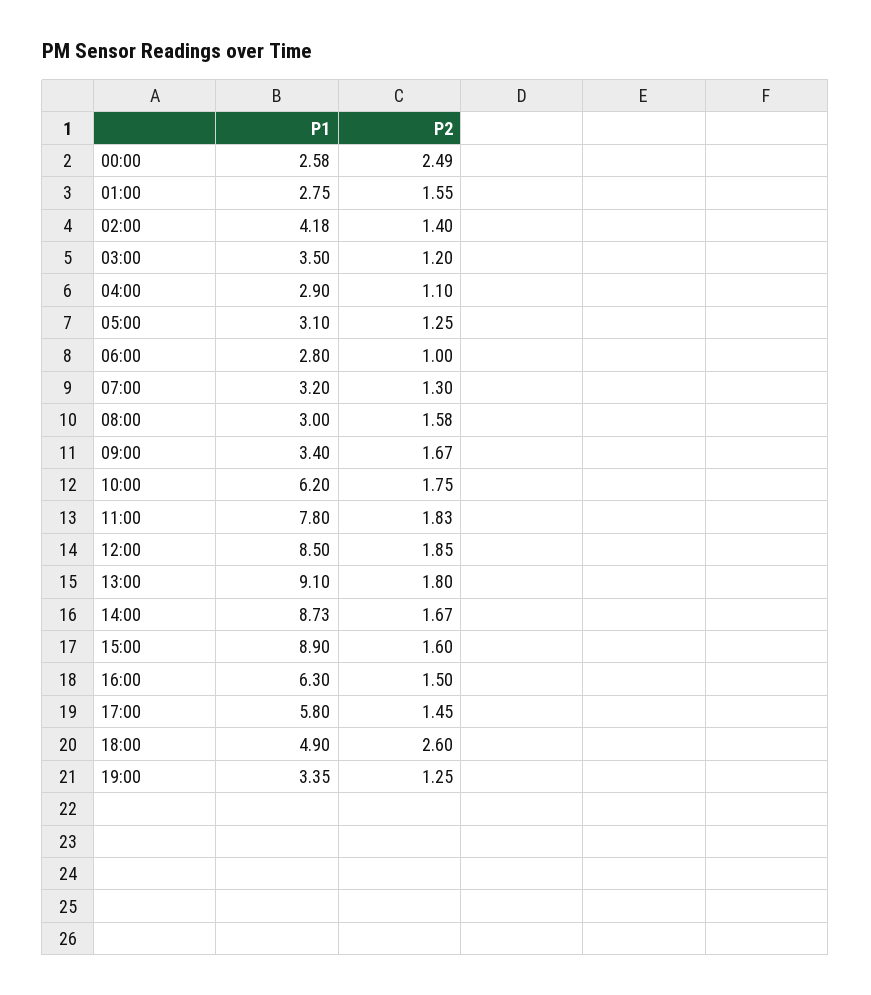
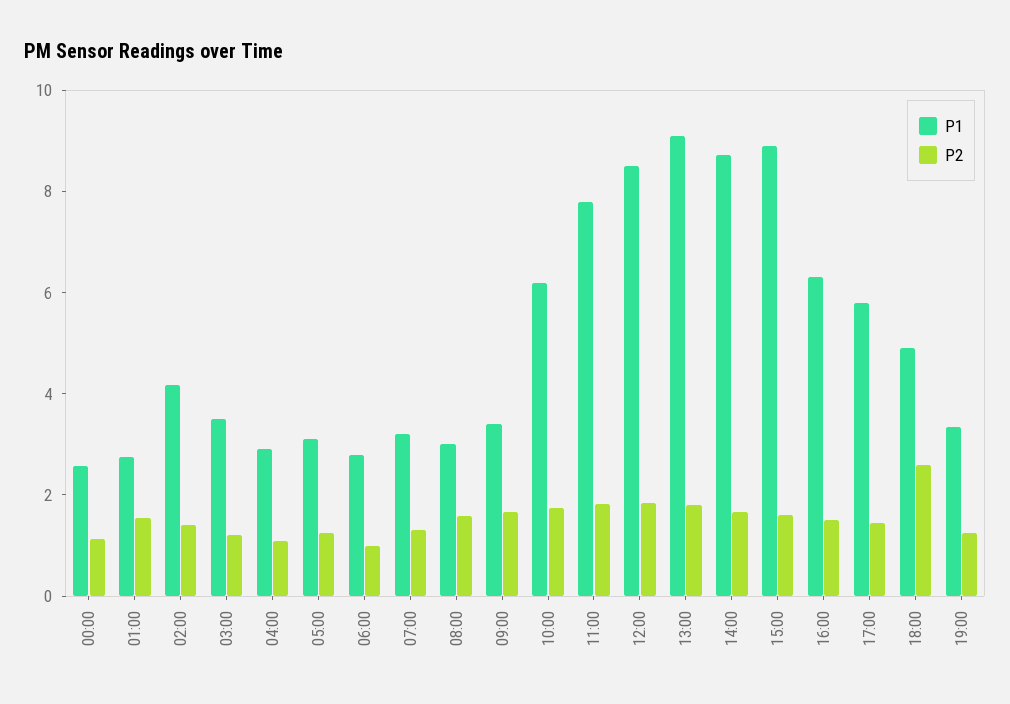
  {
    "P1": {
      "00:00": 2.58,
      "01:00": 2.75,
      "02:00": 4.18,
      "03:00": 3.5,
      "04:00": 2.9,
      "05:00": 3.1,
      "06:00": 2.8,
      "07:00": 3.2,
      "08:00": 3,
      "09:00": 3.4,
      "10:00": 6.2,
      "11:00": 7.8,
      "12:00": 8.5,
      "13:00": 9.1,
      "14:00": 8.73,
      "15:00": 8.9,
      "16:00": 6.3,
      "17:00": 5.8,
      "18:00": 4.9,
      "19:00": 3.35
    },
    "P2": {
-     "00:00": 2.49,
+     "00:00": 1,
      "01:00": 1.55,
      "02:00": 1.4,
      "03:00": 1.2,
      "04:00": 1.1,
      "05:00": 1.25,
      "06:00": 1,
      "07:00": 1.3,
      "08:00": 1.58,
      "09:00": 1.67,
      "10:00": 1.75,
      "11:00": 1.83,
      "12:00": 1.85,
      "13:00": 1.8,
      "14:00": 1.67,
      "15:00": 1.6,
      "16:00": 1.5,
      "17:00": 1.45,
      "18:00": 2.6,
      "19:00": 1.25
    }
  }

